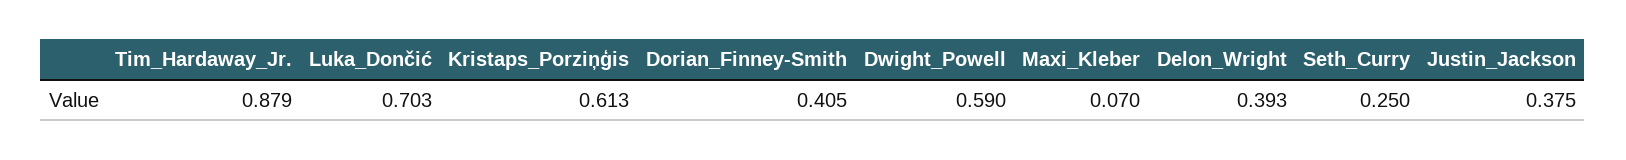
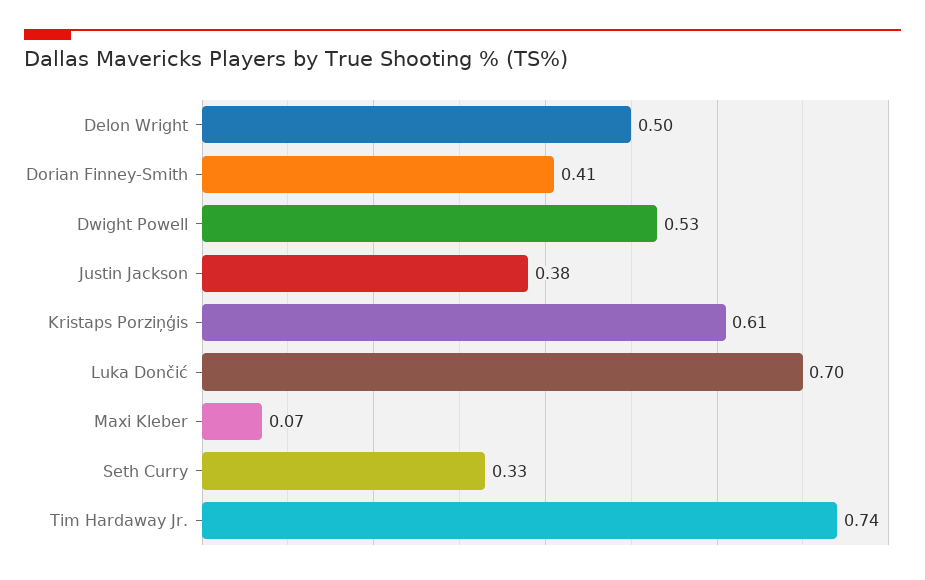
  {
-   "Tim_Hardaway_Jr.": 0.879,
+   "Tim_Hardaway_Jr.": 0.74,
    "Luka_Dončić": 0.703,
    "Kristaps_Porziņģis": 0.613,
    "Dorian_Finney-Smith": 0.405,
-   "Dwight_Powell": 0.59,
+   "Dwight_Powell": 0.53,
    "Maxi_Kleber": 0.07,
-   "Delon_Wright": 0.393,
+   "Delon_Wright": 0.5,
-   "Seth_Curry": 0.25,
+   "Seth_Curry": 0.33,
    "Justin_Jackson": 0.375
  }

